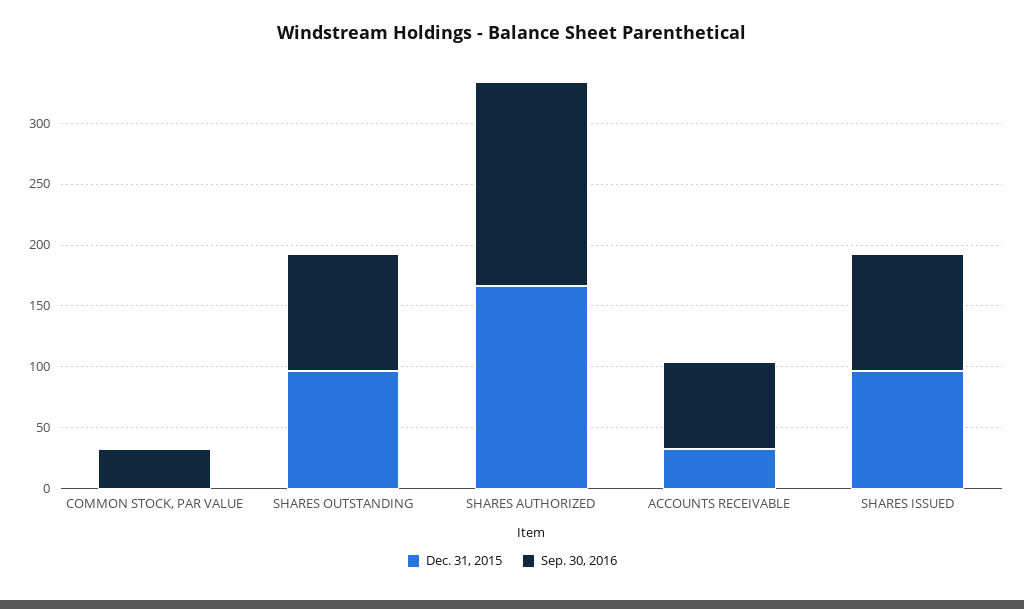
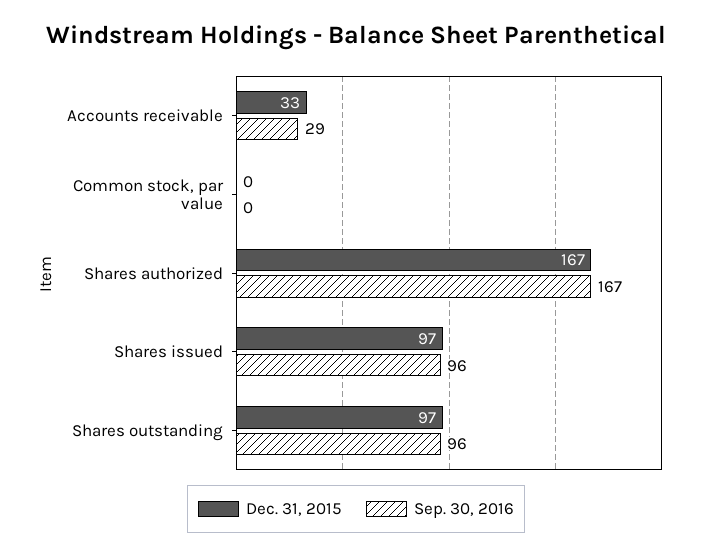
  {
    "Dec. 31, 2015": {
      "COMMON STOCK, PAR VALUE": 0,
      "SHARES OUTSTANDING": 97,
      "SHARES AUTHORIZED": 167,
      "ACCOUNTS RECEIVABLE": 33,
      "SHARES ISSUED": 97
    },
    "Sep. 30, 2016": {
-     "COMMON STOCK, PAR VALUE": 30,
+     "COMMON STOCK, PAR VALUE": 0,
      "SHARES OUTSTANDING": 96,
      "SHARES AUTHORIZED": 167,
-     "ACCOUNTS RECEIVABLE": 70,
+     "ACCOUNTS RECEIVABLE": 29,
      "SHARES ISSUED": 96
    }
  }

